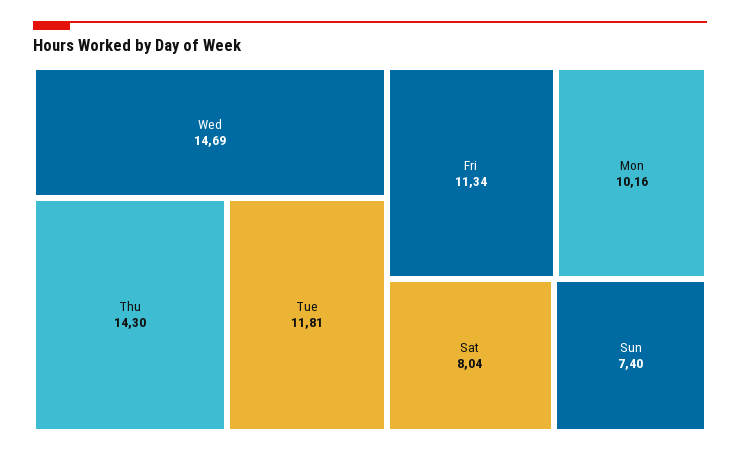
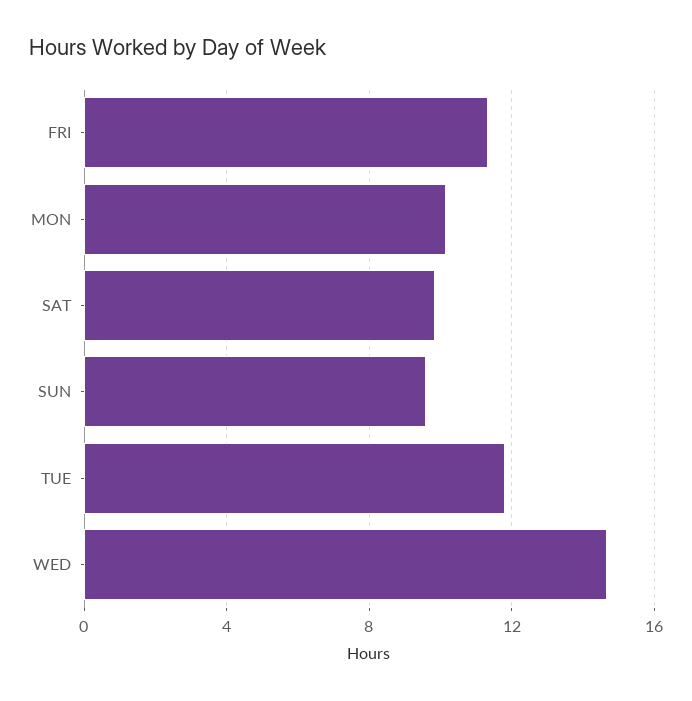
  {
    "Wed": 14.69,
-   "Thu": 14.3,
    "Tue": 11.81,
    "Fri": 11.34,
    "Mon": 10.16,
-   "Sat": 8.04,
+   "Sat": 10,
-   "Sun": 7.4
+   "Sun": 9.5
  }

